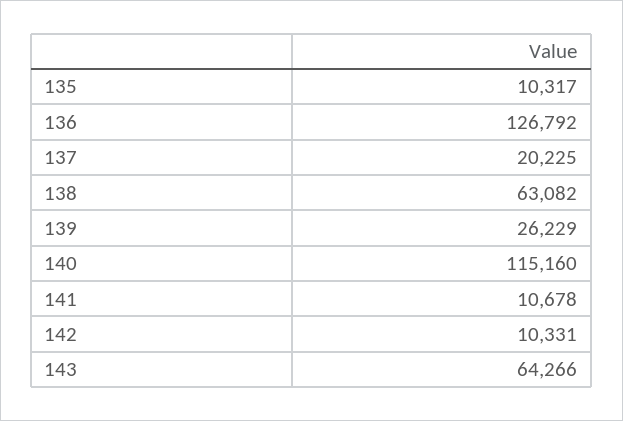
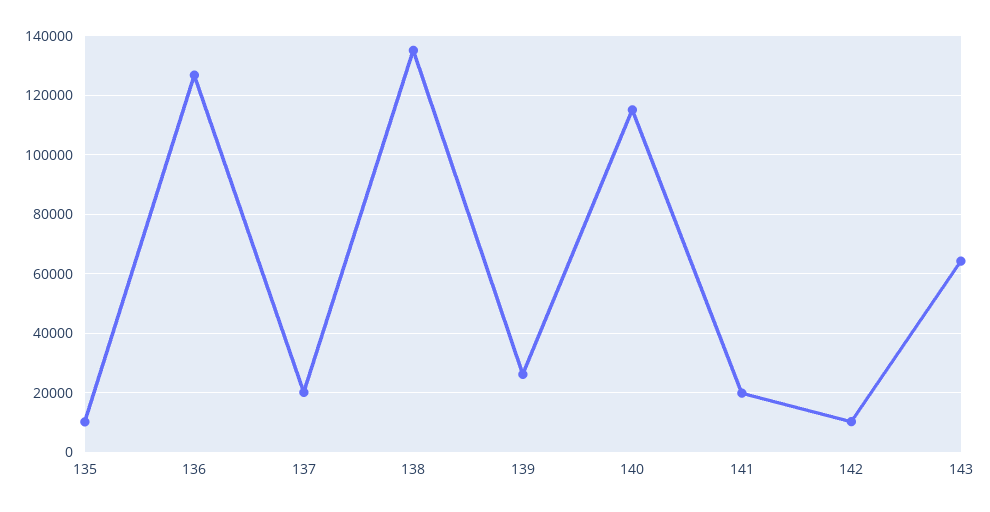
  {
    "135": 10317,
    "136": 126792,
    "137": 20225,
-   "138": 63082,
+   "138": 135000,
    "139": 26229,
    "140": 115160,
-   "141": 10678,
+   "141": 20000,
    "142": 10331,
    "143": 64266
  }

